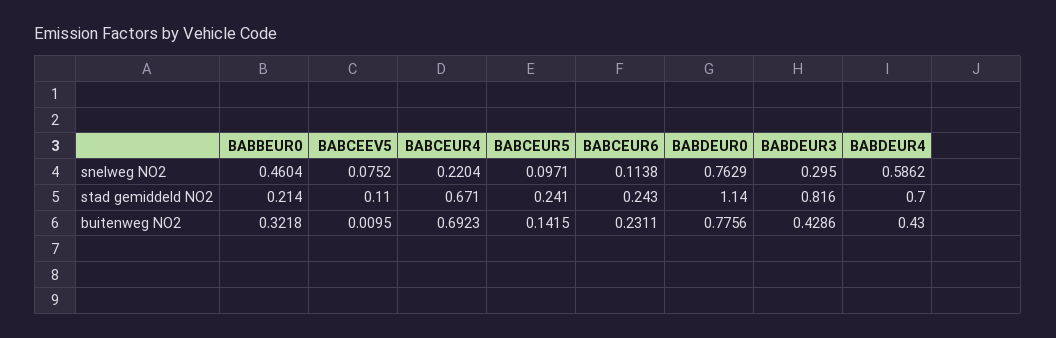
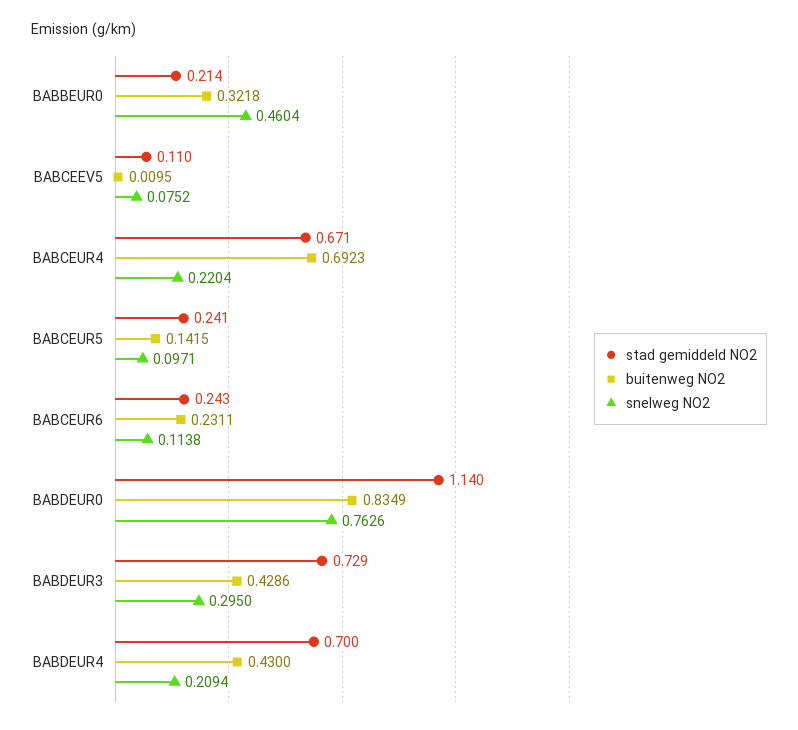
  {
    "snelweg NO2": {
      "BABBEUR0": 0.4604,
      "BABCEEV5": 0.0752,
      "BABCEUR4": 0.2204,
      "BABCEUR5": 0.0971,
      "BABCEUR6": 0.1138,
-     "BABDEUR0": 0.7629,
+     "BABDEUR0": 0.7626,
      "BABDEUR3": 0.295,
-     "BABDEUR4": 0.5862
+     "BABDEUR4": 0.2094
    },
    "stad gemiddeld NO2": {
      "BABBEUR0": 0.214,
      "BABCEEV5": 0.11,
      "BABCEUR4": 0.671,
      "BABCEUR5": 0.241,
      "BABCEUR6": 0.243,
      "BABDEUR0": 1.14,
-     "BABDEUR3": 0.816,
+     "BABDEUR3": 0.729,
      "BABDEUR4": 0.7
    },
    "buitenweg NO2": {
      "BABBEUR0": 0.3218,
      "BABCEEV5": 0.0095,
      "BABCEUR4": 0.6923,
      "BABCEUR5": 0.1415,
      "BABCEUR6": 0.2311,
-     "BABDEUR0": 0.7756,
+     "BABDEUR0": 0.8349,
      "BABDEUR3": 0.4286,
      "BABDEUR4": 0.43
    }
  }

